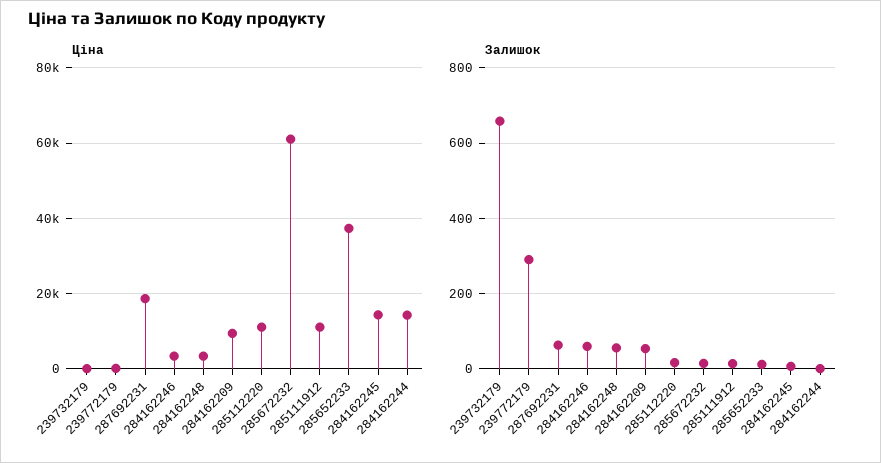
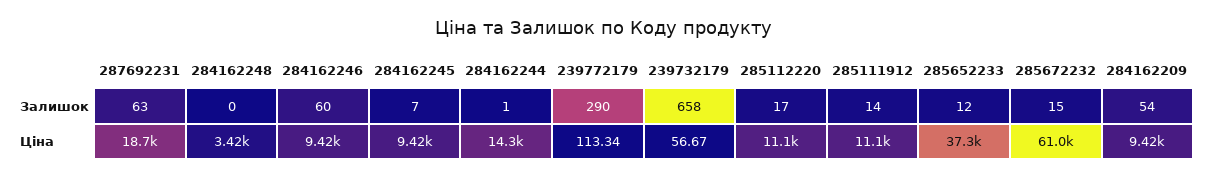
  {
    "Ціна": {
      "239732179": 56.67,
      "239772179": 113.34,
      "287692231": 18700,
-     "284162246": 4000,
+     "284162246": 9420,
      "284162248": 3420,
      "284162209": 9420,
      "285112220": 11100,
      "285672232": 61000,
      "285111912": 11100,
      "285652233": 37300,
-     "284162245": 14000,
+     "284162245": 9420,
      "284162244": 14300
    },
    "Залишок": {
      "239732179": 658,
      "239772179": 290,
      "287692231": 63,
      "284162246": 60,
-     "284162248": 60,
+     "284162248": 0,
      "284162209": 54,
      "285112220": 17,
      "285672232": 15,
      "285111912": 14,
      "285652233": 12,
      "284162245": 7,
      "284162244": 1
    }
  }

